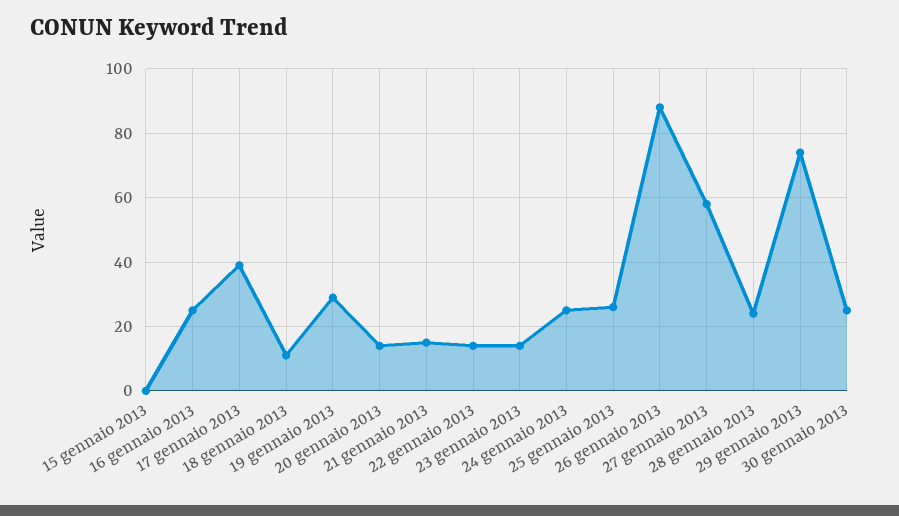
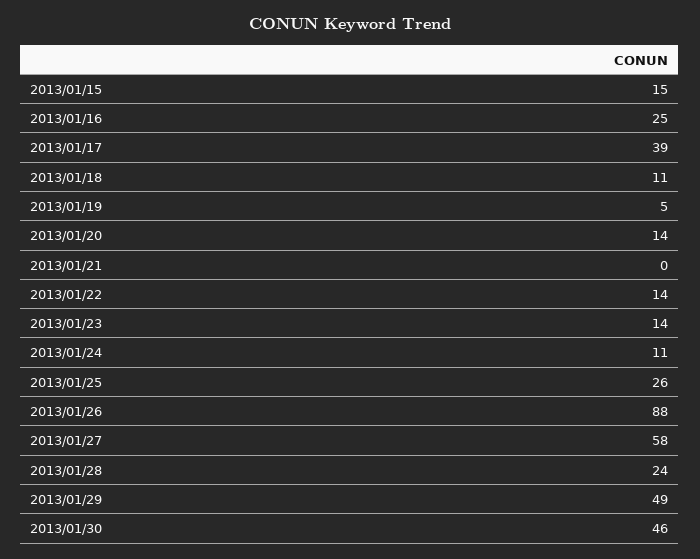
  {
-   "15 gennaio 2013": 0,
+   "15 gennaio 2013": 15,
    "16 gennaio 2013": 25,
    "17 gennaio 2013": 39,
    "18 gennaio 2013": 11,
-   "19 gennaio 2013": 30,
+   "19 gennaio 2013": 5,
    "20 gennaio 2013": 14,
-   "21 gennaio 2013": 15,
+   "21 gennaio 2013": 0,
    "22 gennaio 2013": 14,
    "23 gennaio 2013": 14,
-   "24 gennaio 2013": 25,
+   "24 gennaio 2013": 11,
    "25 gennaio 2013": 26,
    "26 gennaio 2013": 88,
    "27 gennaio 2013": 58,
    "28 gennaio 2013": 24,
-   "29 gennaio 2013": 75,
+   "29 gennaio 2013": 49,
-   "30 gennaio 2013": 25
+   "30 gennaio 2013": 46
  }

